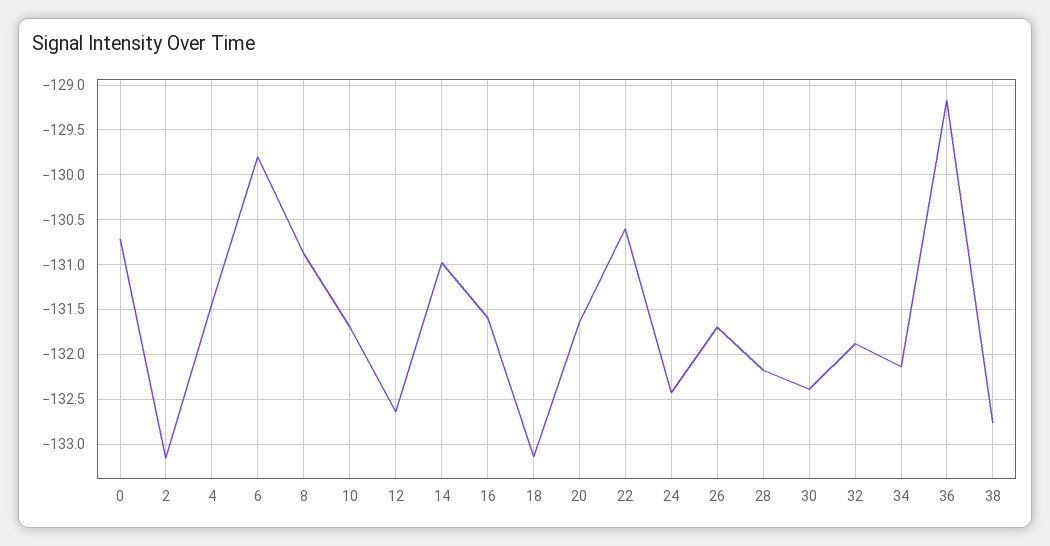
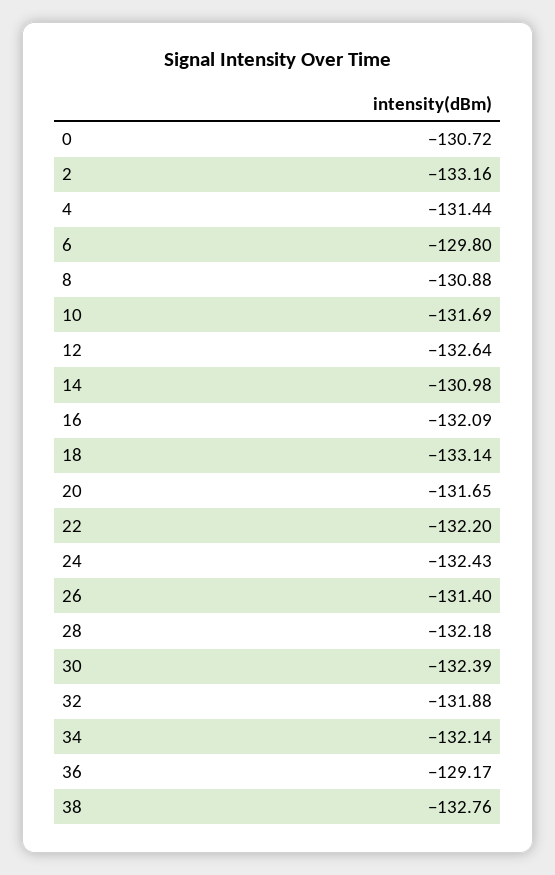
  {
    "0": -130.72,
    "2": -133.16,
    "4": -131.44,
    "6": -129.8,
    "8": -130.88,
    "10": -131.69,
    "12": -132.64,
    "14": -130.98,
-   "16": -131.6,
+   "16": -132.09,
    "18": -133.14,
    "20": -131.65,
-   "22": -130.6,
+   "22": -132.2,
    "24": -132.43,
-   "26": -131.7,
+   "26": -131.4,
    "28": -132.18,
    "30": -132.39,
    "32": -131.88,
    "34": -132.14,
    "36": -129.17,
    "38": -132.76
  }

